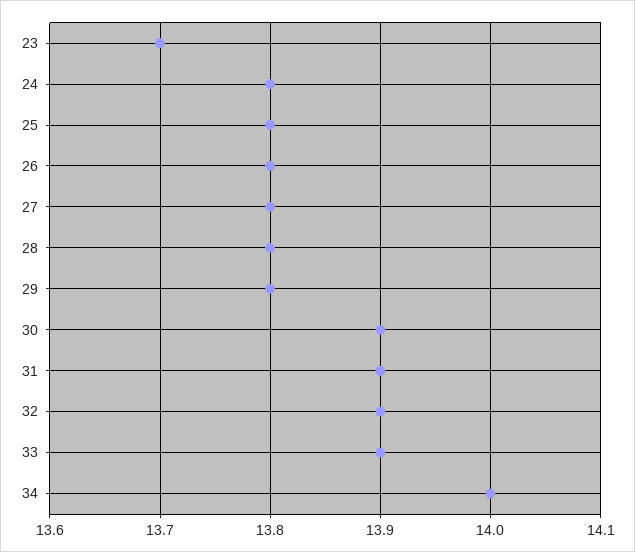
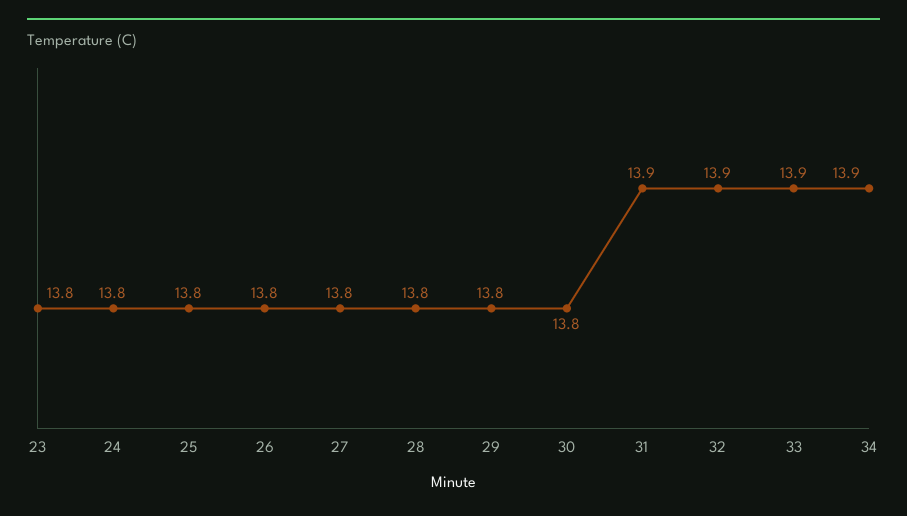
  {
-   "23": 13.7,
+   "23": 13.8,
    "24": 13.8,
    "25": 13.8,
    "26": 13.8,
    "27": 13.8,
    "28": 13.8,
    "29": 13.8,
-   "30": 13.9,
+   "30": 13.8,
    "31": 13.9,
    "32": 13.9,
    "33": 13.9,
-   "34": 14
+   "34": 13.9
  }

